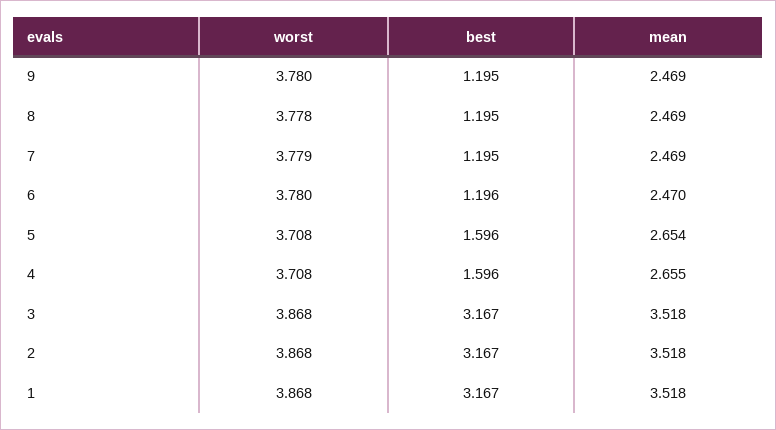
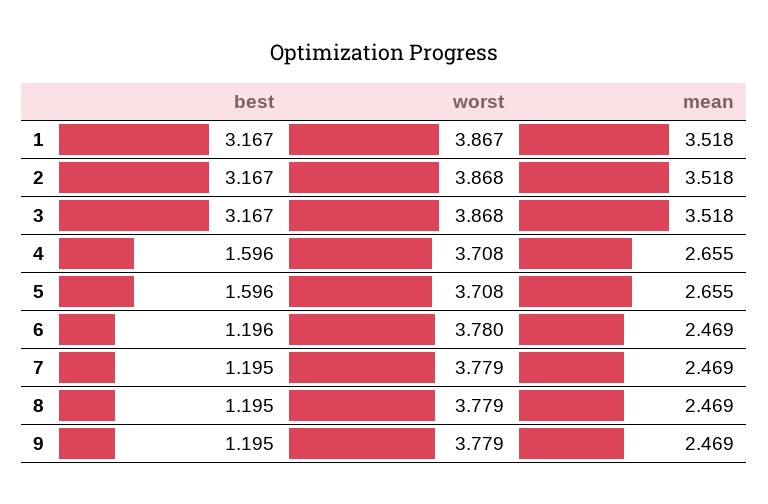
  {
    "worst": {
-     "9": 3.78,
+     "9": 3.779,
-     "8": 3.778,
+     "8": 3.779,
      "7": 3.779,
      "6": 3.78,
      "5": 3.708,
      "4": 3.708,
      "3": 3.868,
      "2": 3.868,
-     "1": 3.868
+     "1": 3.867
    },
    "best": {
      "9": 1.195,
      "8": 1.195,
      "7": 1.195,
      "6": 1.196,
      "5": 1.596,
      "4": 1.596,
      "3": 3.167,
      "2": 3.167,
      "1": 3.167
    },
    "mean": {
      "9": 2.469,
      "8": 2.469,
      "7": 2.469,
-     "6": 2.47,
+     "6": 2.469,
-     "5": 2.654,
+     "5": 2.655,
      "4": 2.655,
      "3": 3.518,
      "2": 3.518,
      "1": 3.518
    }
  }

